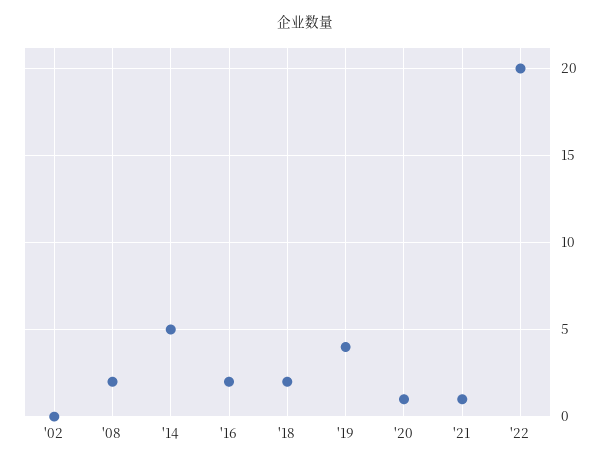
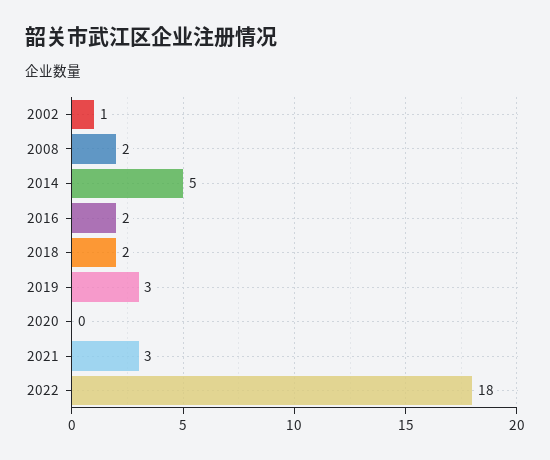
  {
-   "'02": 0,
+   "'02": 1,
    "'08": 2,
    "'14": 5,
    "'16": 2,
    "'18": 2,
-   "'19": 4,
+   "'19": 3,
-   "'20": 1,
+   "'20": 0,
-   "'21": 1,
+   "'21": 3,
-   "'22": 20
+   "'22": 18
  }

